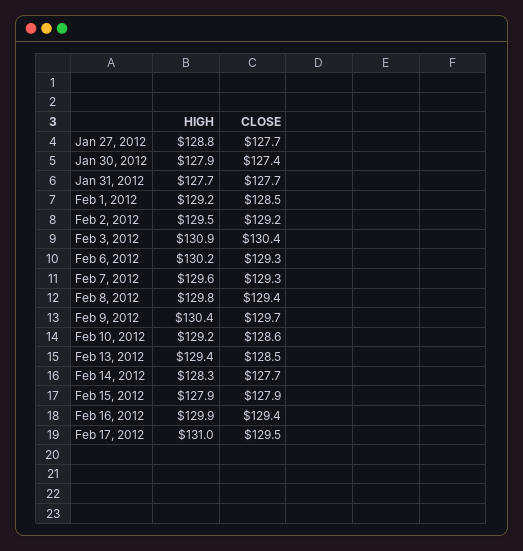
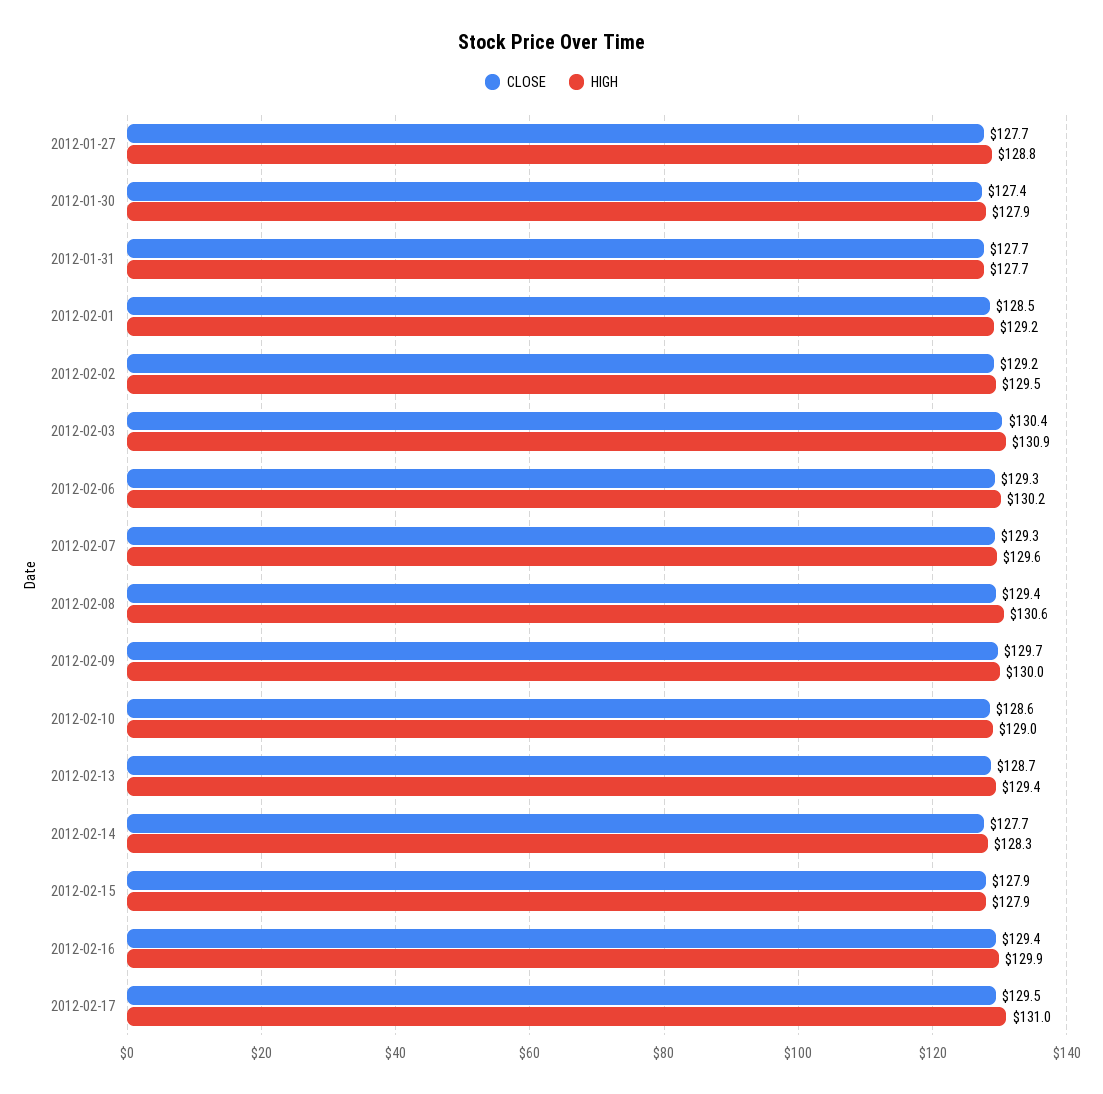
  {
    "HIGH": {
      "Jan 27, 2012": 128.8,
      "Jan 30, 2012": 127.9,
      "Jan 31, 2012": 127.7,
      "Feb 1, 2012": 129.2,
      "Feb 2, 2012": 129.5,
      "Feb 3, 2012": 130.9,
      "Feb 6, 2012": 130.2,
      "Feb 7, 2012": 129.6,
-     "Feb 8, 2012": 129.8,
+     "Feb 8, 2012": 130.6,
-     "Feb 9, 2012": 130.4,
+     "Feb 9, 2012": 130,
-     "Feb 10, 2012": 129.2,
+     "Feb 10, 2012": 129,
      "Feb 13, 2012": 129.4,
      "Feb 14, 2012": 128.3,
      "Feb 15, 2012": 127.9,
      "Feb 16, 2012": 129.9,
      "Feb 17, 2012": 131
    },
    "CLOSE": {
      "Jan 27, 2012": 127.7,
      "Jan 30, 2012": 127.4,
      "Jan 31, 2012": 127.7,
      "Feb 1, 2012": 128.5,
      "Feb 2, 2012": 129.2,
      "Feb 3, 2012": 130.4,
      "Feb 6, 2012": 129.3,
      "Feb 7, 2012": 129.3,
      "Feb 8, 2012": 129.4,
      "Feb 9, 2012": 129.7,
      "Feb 10, 2012": 128.6,
-     "Feb 13, 2012": 128.5,
+     "Feb 13, 2012": 128.7,
      "Feb 14, 2012": 127.7,
      "Feb 15, 2012": 127.9,
      "Feb 16, 2012": 129.4,
      "Feb 17, 2012": 129.5
    }
  }

